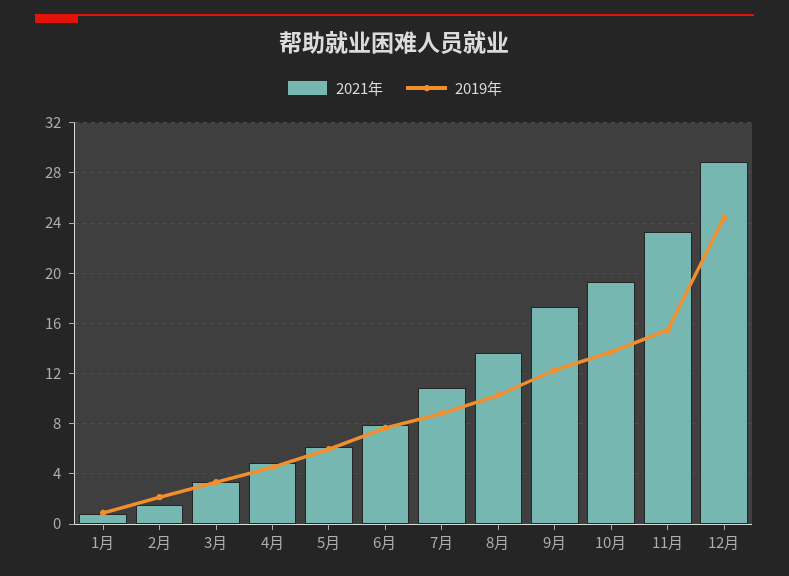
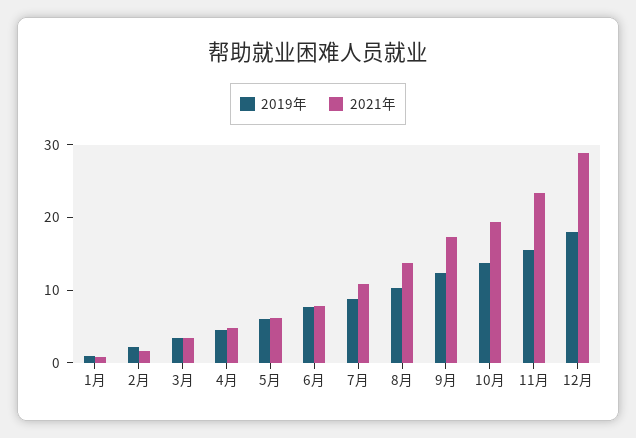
  {
    "2021年": {
      "1月": 1,
      "2月": 1.5,
      "3月": 3.5,
      "4月": 5,
      "5月": 6,
      "6月": 8,
      "7月": 11,
      "8月": 13.5,
      "9月": 17.5,
      "10月": 19.5,
      "11月": 23.5,
      "12月": 29
    },
    "2019年": {
      "1月": 1,
      "2月": 2,
      "3月": 3.5,
      "4月": 4.5,
      "5月": 6,
      "6月": 7.5,
      "7月": 9,
      "8月": 10.5,
      "9月": 12.5,
      "10月": 13.5,
      "11月": 15.5,
-     "12月": 24.5
+     "12月": 18
    }
  }

